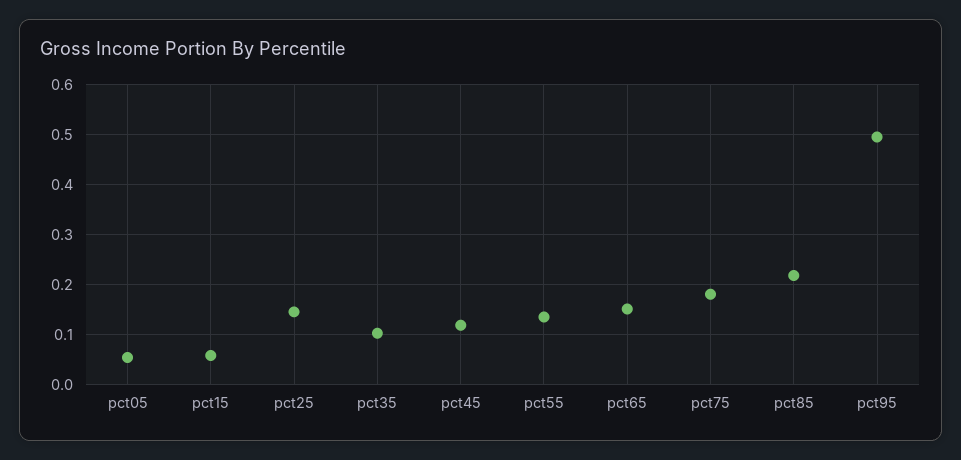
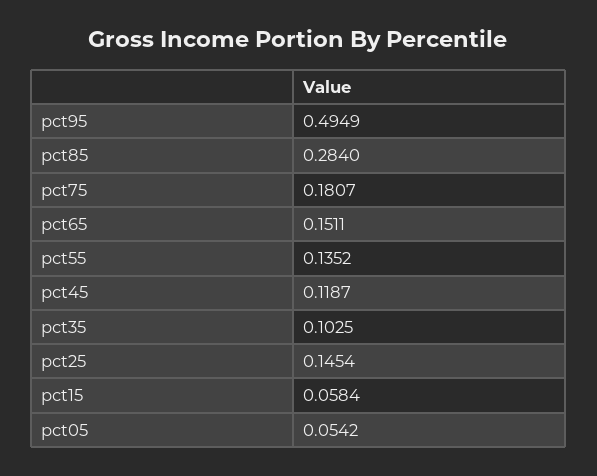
  {
    "pct05": 0.0542,
    "pct15": 0.0584,
    "pct25": 0.1454,
    "pct35": 0.1025,
    "pct45": 0.1187,
    "pct55": 0.1352,
    "pct65": 0.1511,
    "pct75": 0.1807,
-   "pct85": 0.22,
+   "pct85": 0.284,
    "pct95": 0.4949
  }

